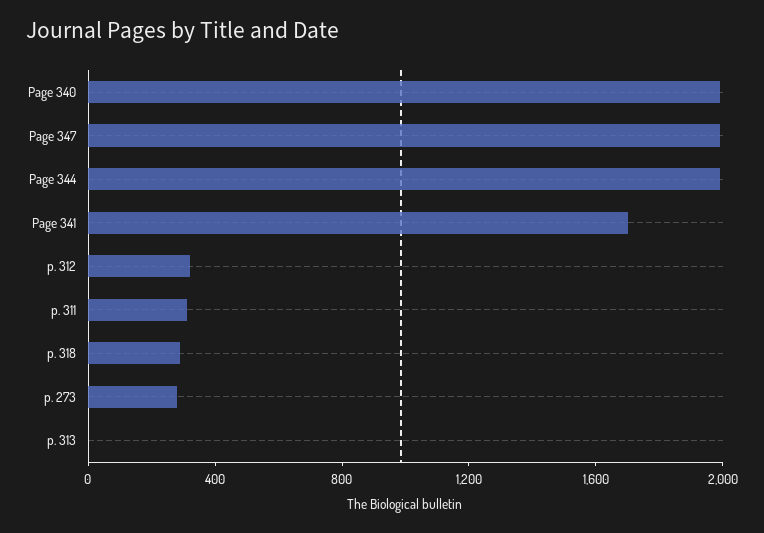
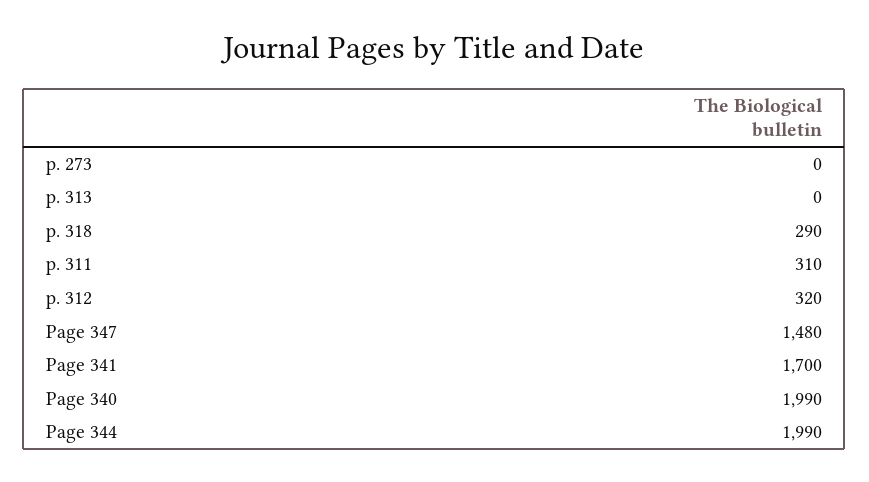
  {
    "Page 340": 1990,
-   "Page 347": 2000,
+   "Page 347": 1480,
    "Page 344": 1990,
    "Page 341": 1700,
    "p. 312": 320,
    "p. 311": 310,
    "p. 318": 290,
-   "p. 273": 300,
+   "p. 273": 0,
    "p. 313": 0
  }

